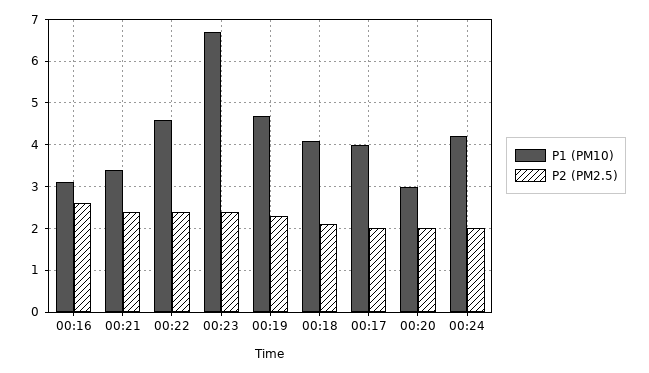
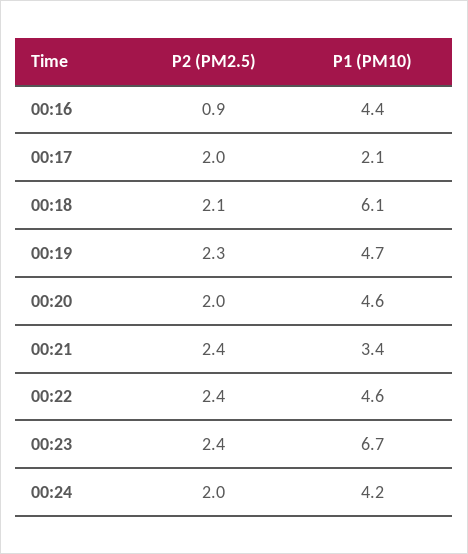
  {
    "P1 (PM10)": {
-     "00:16": 3,
+     "00:16": 4.4,
      "00:21": 3.4,
      "00:22": 4.6,
      "00:23": 6.7,
      "00:19": 4.7,
-     "00:18": 4,
+     "00:18": 6.1,
-     "00:17": 4,
+     "00:17": 2.1,
-     "00:20": 3,
+     "00:20": 4.6,
      "00:24": 4.2
    },
    "P2 (PM2.5)": {
-     "00:16": 2.5,
+     "00:16": 0.9,
      "00:21": 2.4,
      "00:22": 2.4,
      "00:23": 2.4,
      "00:19": 2.3,
      "00:18": 2.1,
      "00:17": 2,
      "00:20": 2,
      "00:24": 2
    }
  }

